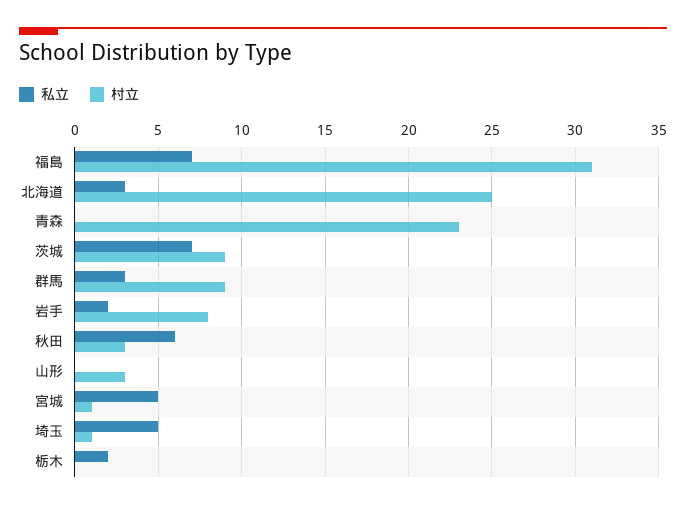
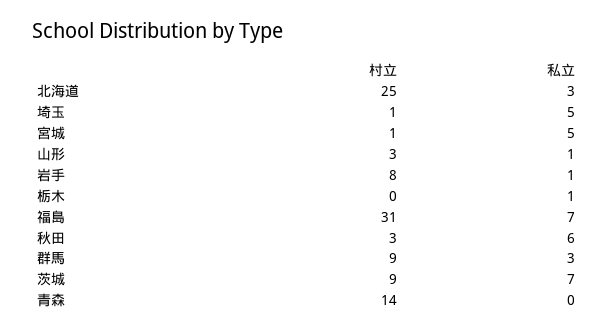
  {
    "私立": {
      "福島": 7,
      "北海道": 3,
      "青森": 0,
      "茨城": 7,
      "群馬": 3,
-     "岩手": 2,
+     "岩手": 1,
      "秋田": 6,
-     "山形": 0,
+     "山形": 1,
      "宮城": 5,
      "埼玉": 5,
-     "栃木": 2
+     "栃木": 1
    },
    "村立": {
      "福島": 31,
      "北海道": 25,
-     "青森": 23,
+     "青森": 14,
      "茨城": 9,
      "群馬": 9,
      "岩手": 8,
      "秋田": 3,
      "山形": 3,
      "宮城": 1,
      "埼玉": 1,
      "栃木": 0
    }
  }

